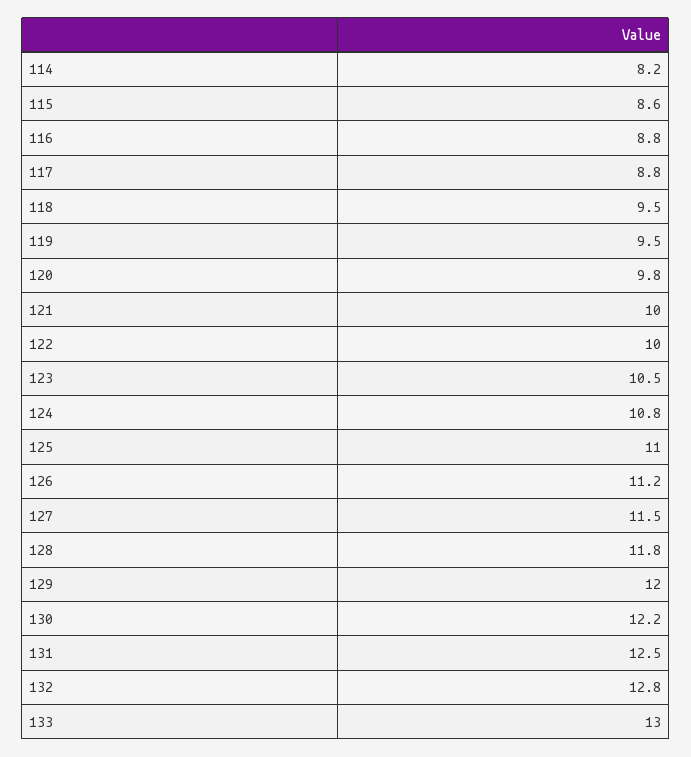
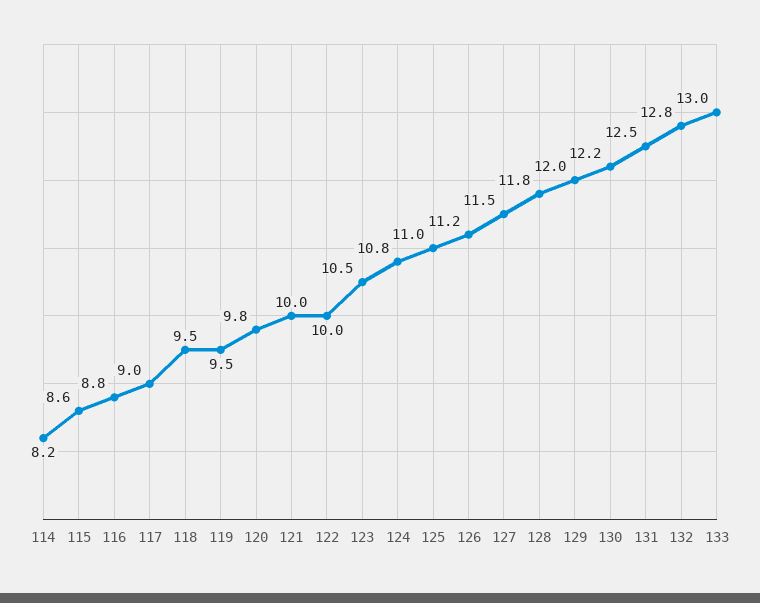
  {
    "114": 8.2,
    "115": 8.6,
    "116": 8.8,
-   "117": 8.8,
+   "117": 9,
    "118": 9.5,
    "119": 9.5,
    "120": 9.8,
    "121": 10,
    "122": 10,
    "123": 10.5,
    "124": 10.8,
    "125": 11,
    "126": 11.2,
    "127": 11.5,
    "128": 11.8,
    "129": 12,
    "130": 12.2,
    "131": 12.5,
    "132": 12.8,
    "133": 13
  }

